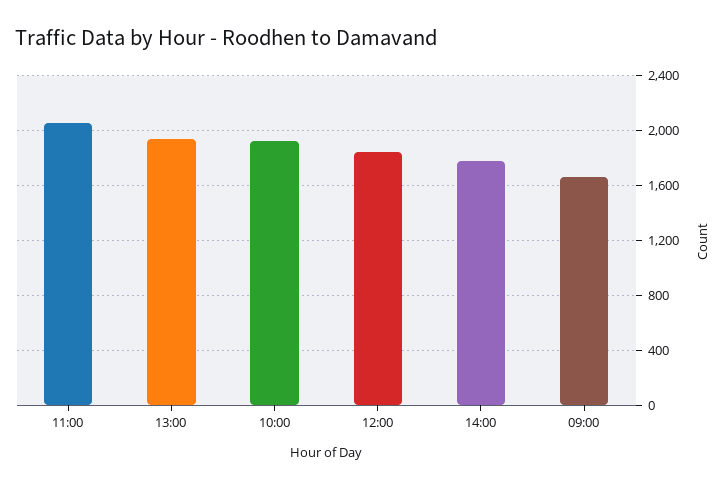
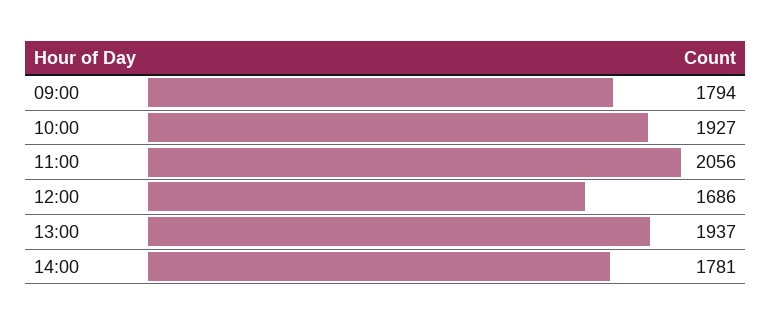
  {
    "11:00": 2056,
    "13:00": 1937,
    "10:00": 1927,
-   "12:00": 1850,
+   "12:00": 1686,
    "14:00": 1781,
-   "09:00": 1650
+   "09:00": 1794
  }

